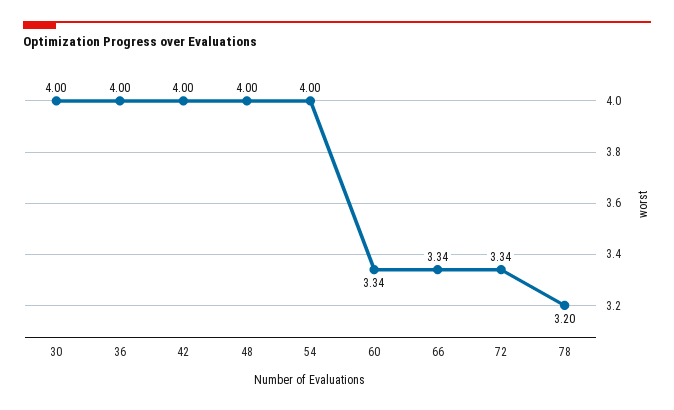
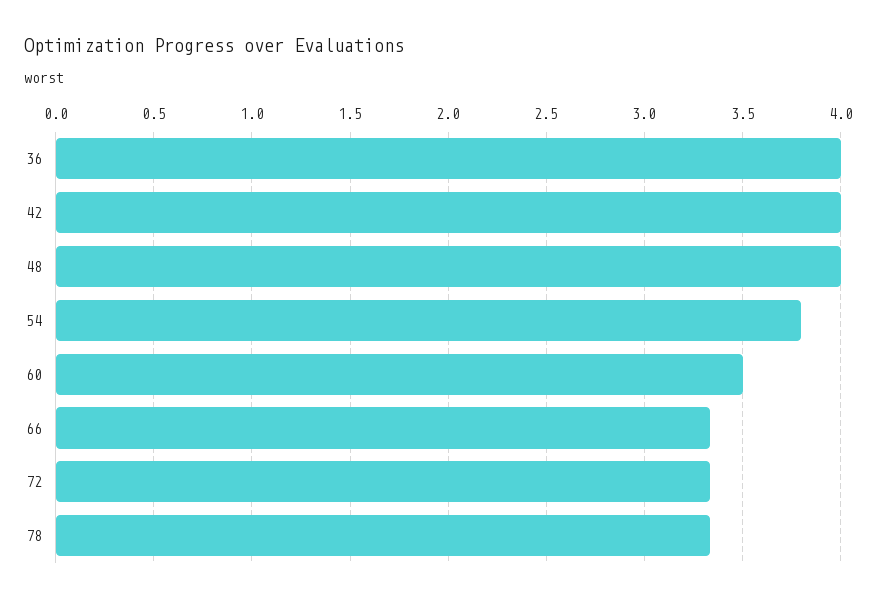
  {
-   "30": 4,
    "36": 4,
    "42": 4,
    "48": 4,
-   "54": 4,
+   "54": 3.8,
-   "60": 3.34,
+   "60": 3.5,
    "66": 3.34,
    "72": 3.34,
-   "78": 3.2
+   "78": 3.35
  }

